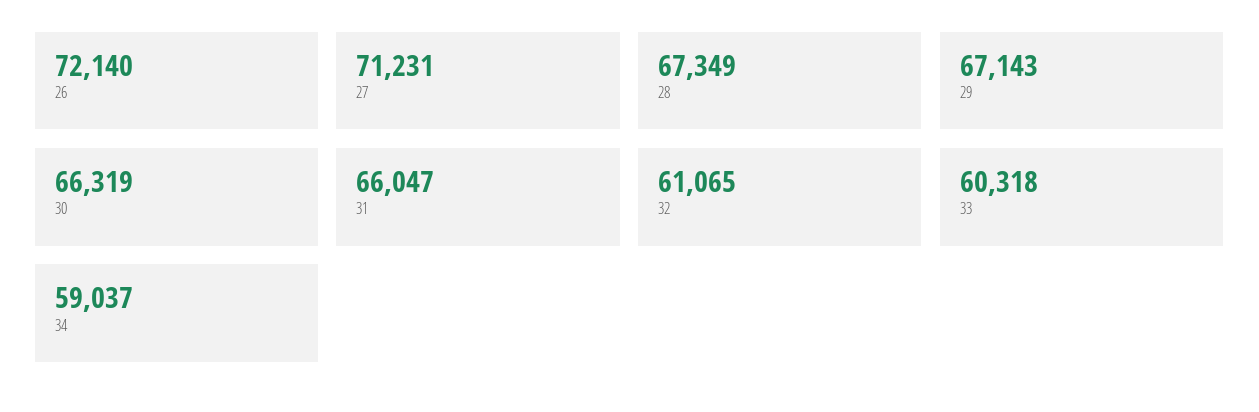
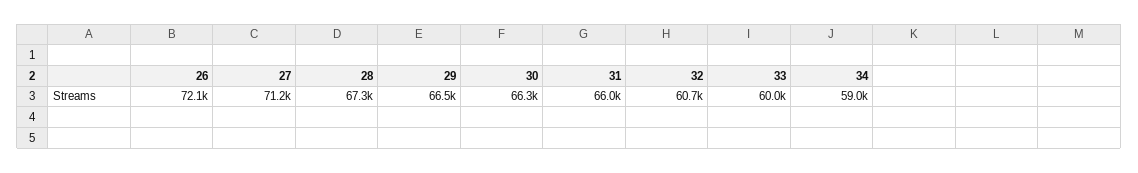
  {
    "26": 72140,
    "27": 71231,
    "28": 67349,
-   "29": 67143,
+   "29": 66500,
    "30": 66319,
    "31": 66047,
-   "32": 61065,
+   "32": 60700,
-   "33": 60318,
+   "33": 60000,
    "34": 59037
  }

